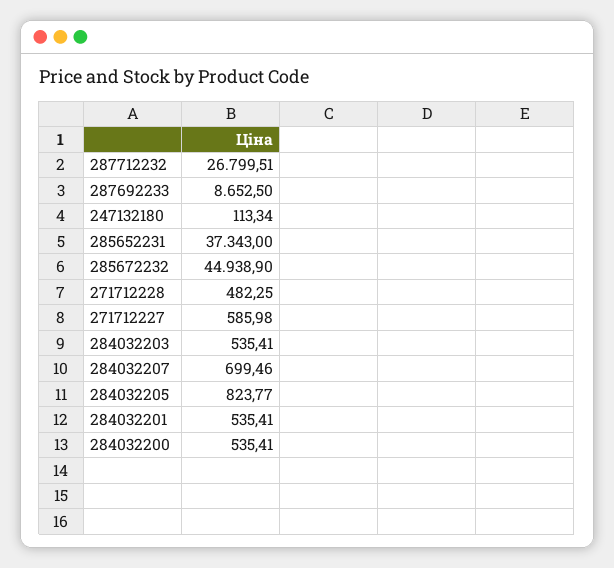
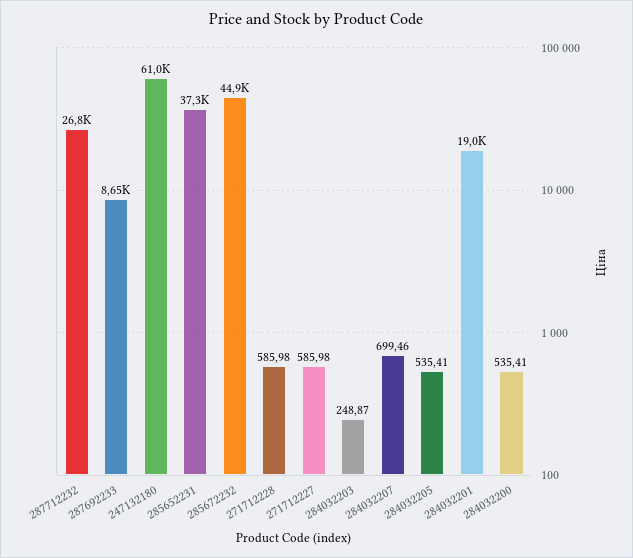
  {
    "287712232": 26799.51,
    "287692233": 8652.5,
-   "247132180": 113.34,
+   "247132180": 61000,
    "285652231": 37343,
    "285672232": 44938.9,
-   "271712228": 482.25,
+   "271712228": 585.98,
    "271712227": 585.98,
-   "284032203": 535.41,
+   "284032203": 248.87,
    "284032207": 699.46,
-   "284032205": 823.77,
+   "284032205": 535.41,
-   "284032201": 535.41,
+   "284032201": 19000,
    "284032200": 535.41
  }

